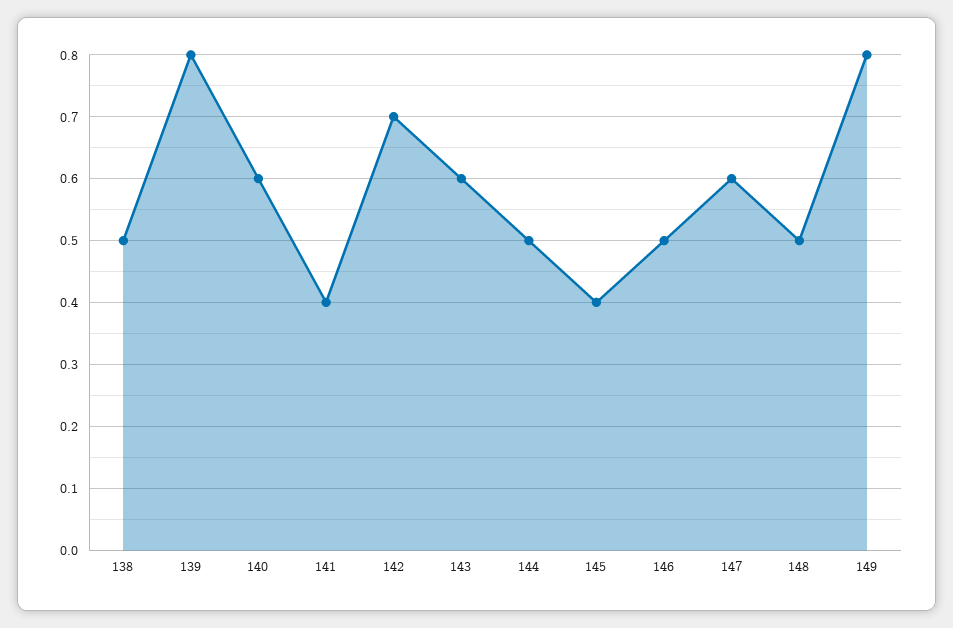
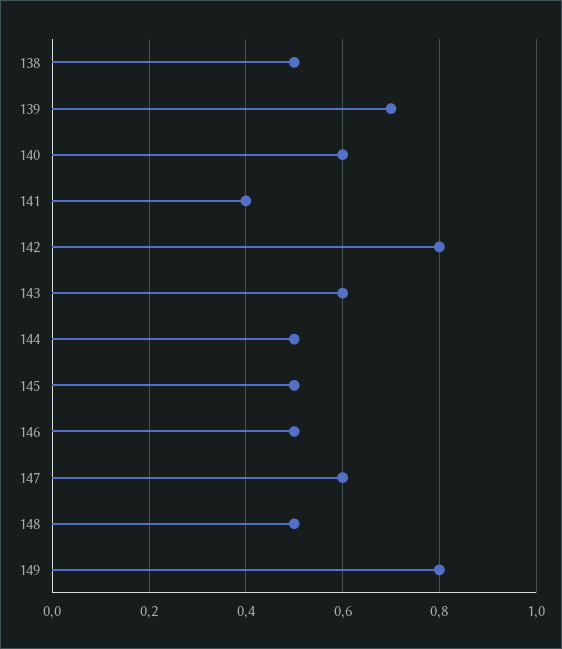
  {
    "138": 0.5,
-   "139": 0.8,
+   "139": 0.7,
    "140": 0.6,
    "141": 0.4,
-   "142": 0.7,
+   "142": 0.8,
    "143": 0.6,
    "144": 0.5,
-   "145": 0.4,
+   "145": 0.5,
    "146": 0.5,
    "147": 0.6,
    "148": 0.5,
    "149": 0.8
  }

